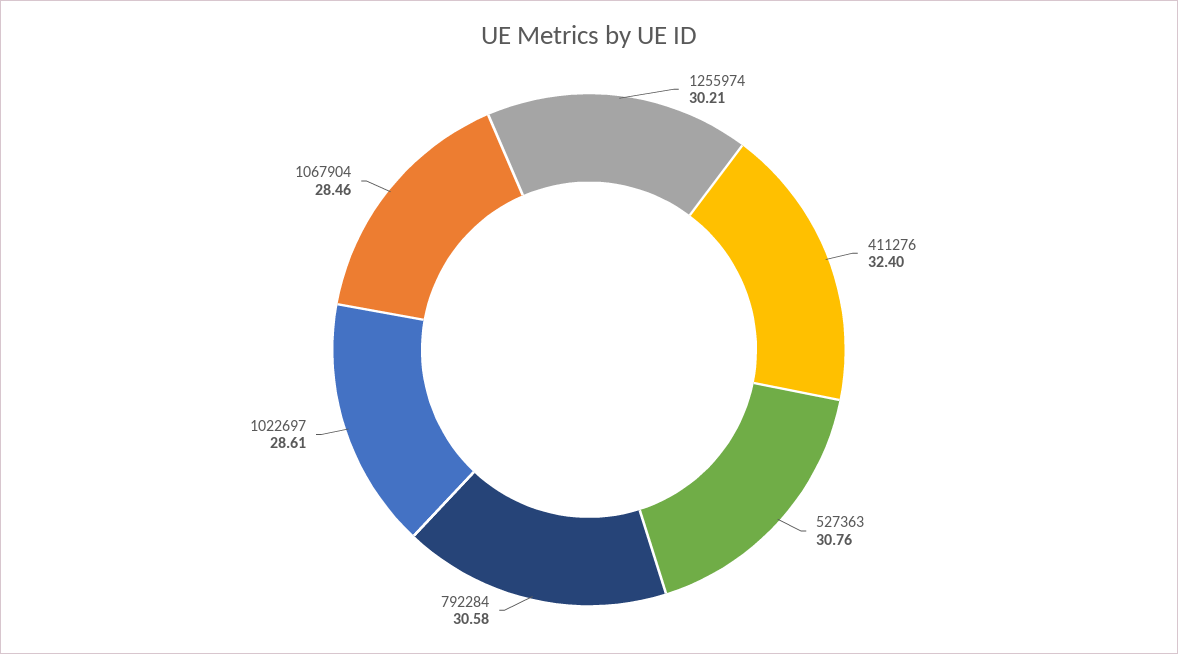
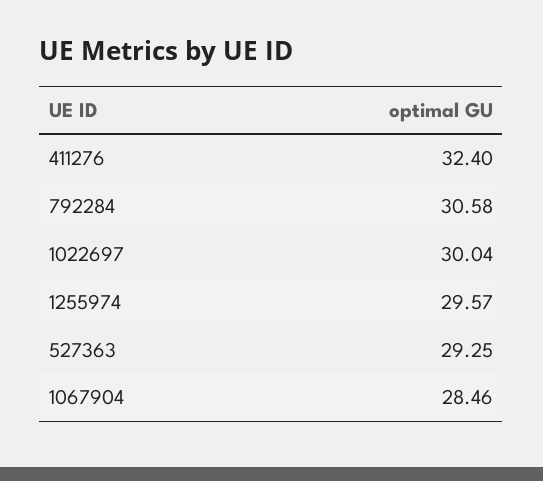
  {
-   "1255974": 30.21,
+   "1255974": 29.57,
    "411276": 32.4,
-   "527363": 30.76,
+   "527363": 29.25,
    "792284": 30.58,
-   "1022697": 28.61,
+   "1022697": 30.04,
    "1067904": 28.46
  }

